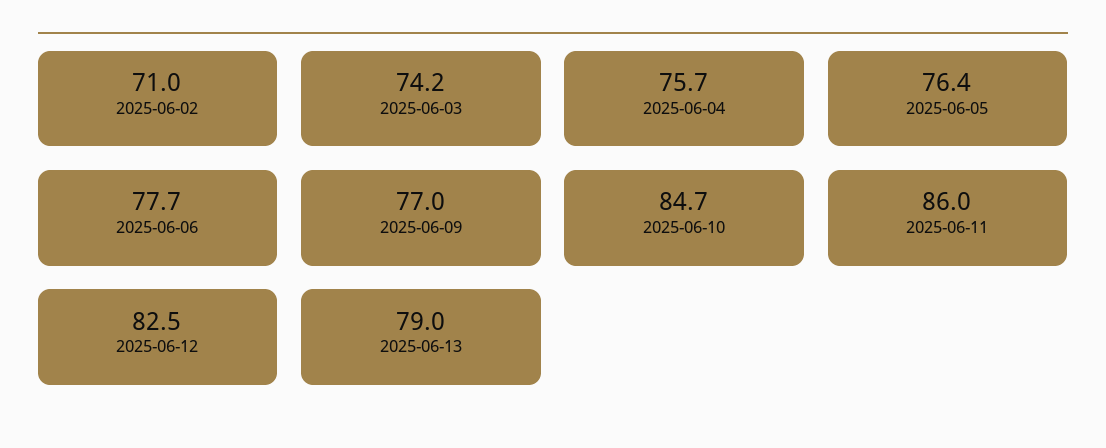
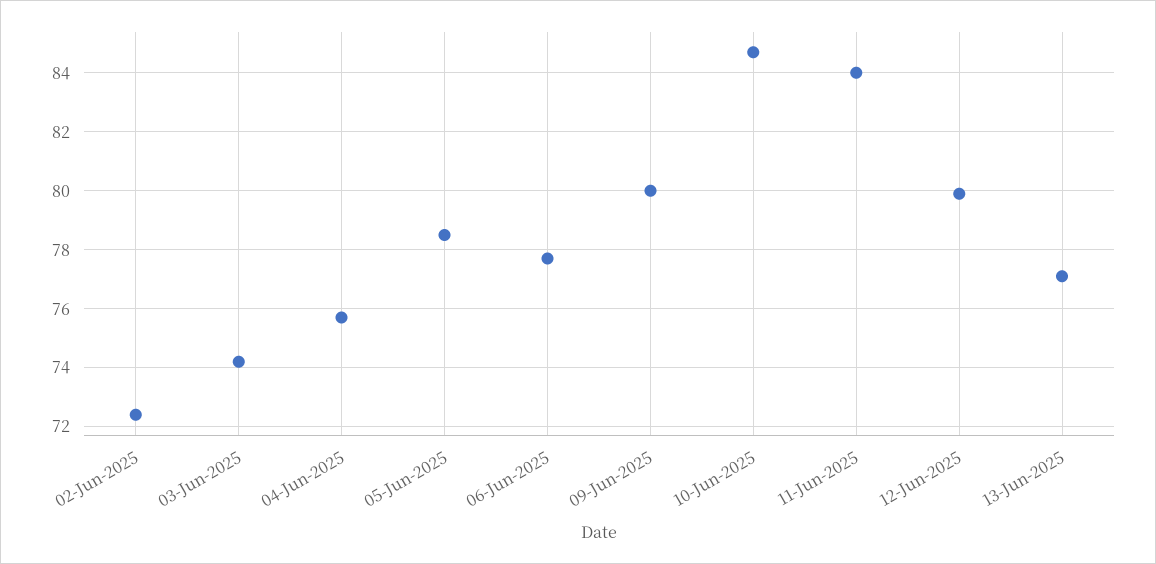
  {
-   "2025-06-02": 71,
+   "2025-06-02": 72.5,
    "2025-06-03": 74.2,
    "2025-06-04": 75.7,
-   "2025-06-05": 76.4,
+   "2025-06-05": 78.5,
    "2025-06-06": 77.7,
-   "2025-06-09": 77,
+   "2025-06-09": 80,
    "2025-06-10": 84.7,
-   "2025-06-11": 86,
+   "2025-06-11": 84,
-   "2025-06-12": 82.5,
+   "2025-06-12": 80,
-   "2025-06-13": 79
+   "2025-06-13": 77
  }

